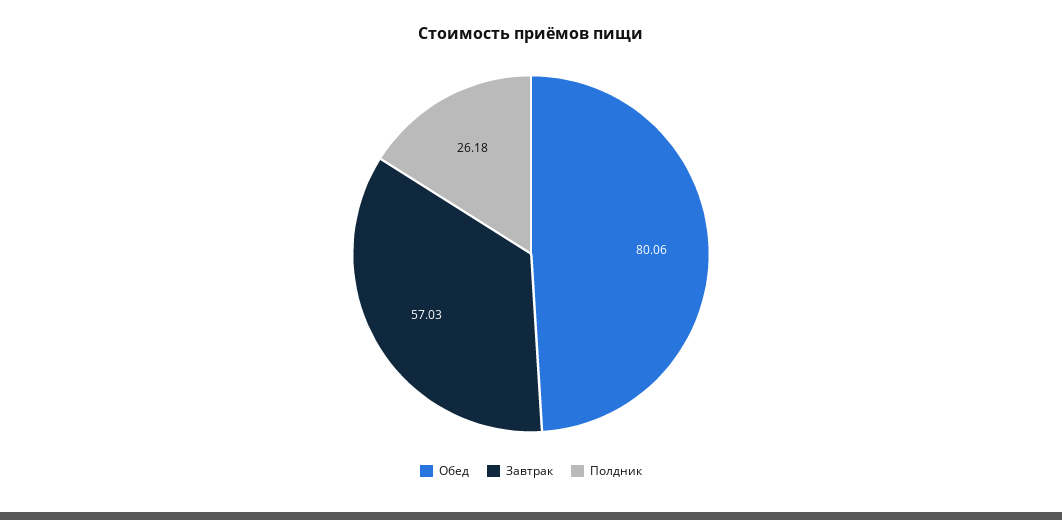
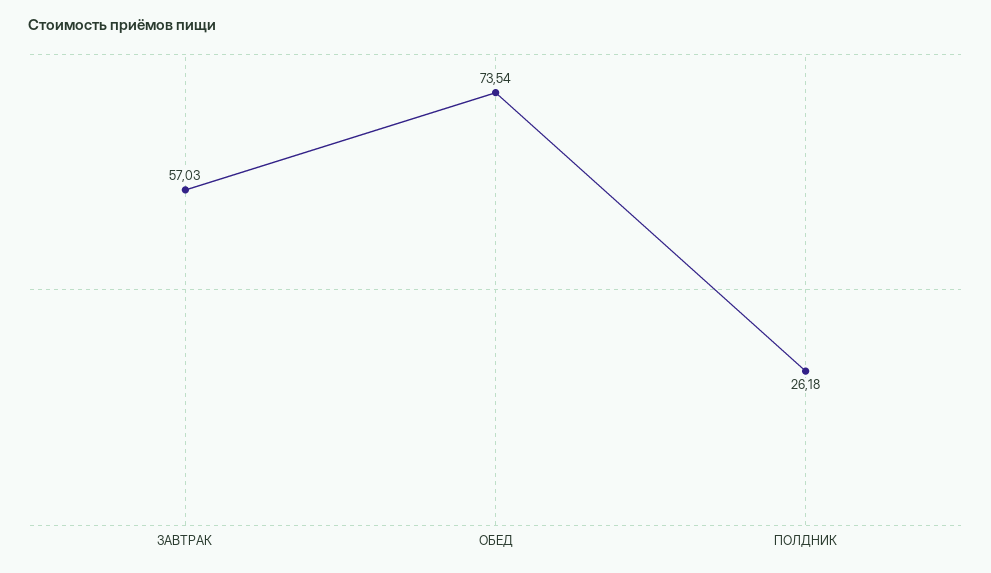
  {
-   "Обед": 80.06,
+   "Обед": 73.54,
    "Завтрак": 57.03,
    "Полдник": 26.18
  }

